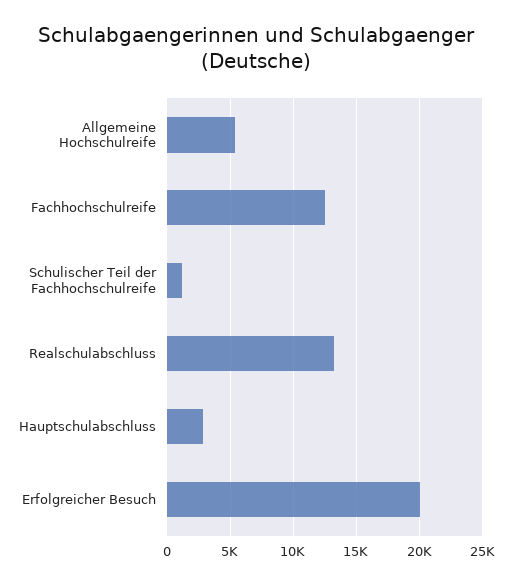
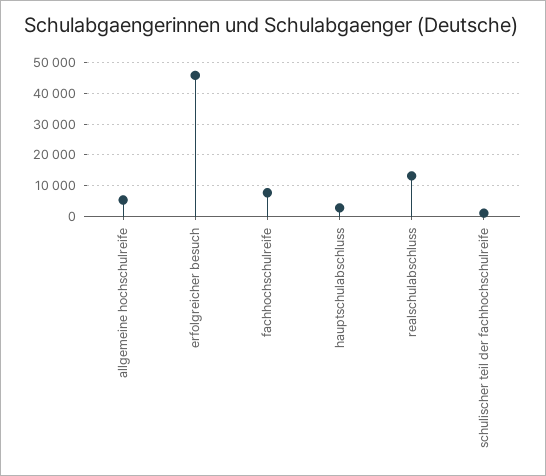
  {
    "Allgemeine Hochschulreife": 5500,
-   "Fachhochschulreife": 12500,
+   "Fachhochschulreife": 8000,
    "Schulischer Teil der Fachhochschulreife": 1000,
    "Realschulabschluss": 13000,
    "Hauptschulabschluss": 3000,
-   "Erfolgreicher Besuch": 20000
+   "Erfolgreicher Besuch": 46000
  }

